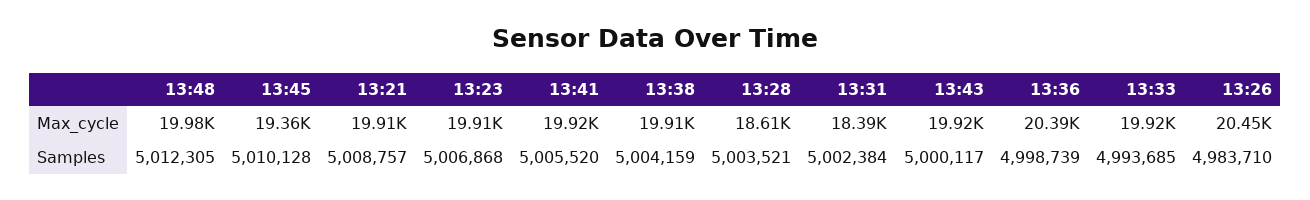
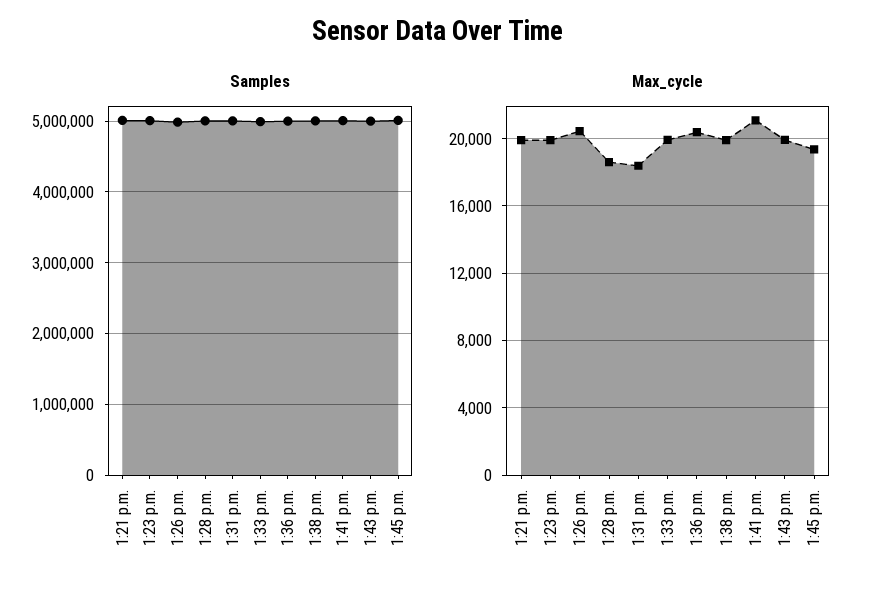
  {
    "Max_cycle": {
-     "13:48": 19980,
      "13:45": 19360,
      "13:21": 19910,
      "13:23": 19910,
-     "13:41": 19920,
+     "13:41": 21000,
      "13:38": 19910,
      "13:28": 18610,
      "13:31": 18390,
      "13:43": 19920,
      "13:36": 20390,
      "13:33": 19920,
      "13:26": 20450
    },
    "Samples": {
-     "13:48": 5012305,
      "13:45": 5010128,
      "13:21": 5008757,
      "13:23": 5006868,
      "13:41": 5005520,
      "13:38": 5004159,
      "13:28": 5003521,
      "13:31": 5002384,
      "13:43": 5000117,
      "13:36": 4998739,
      "13:33": 4993685,
      "13:26": 4983710
    }
  }

